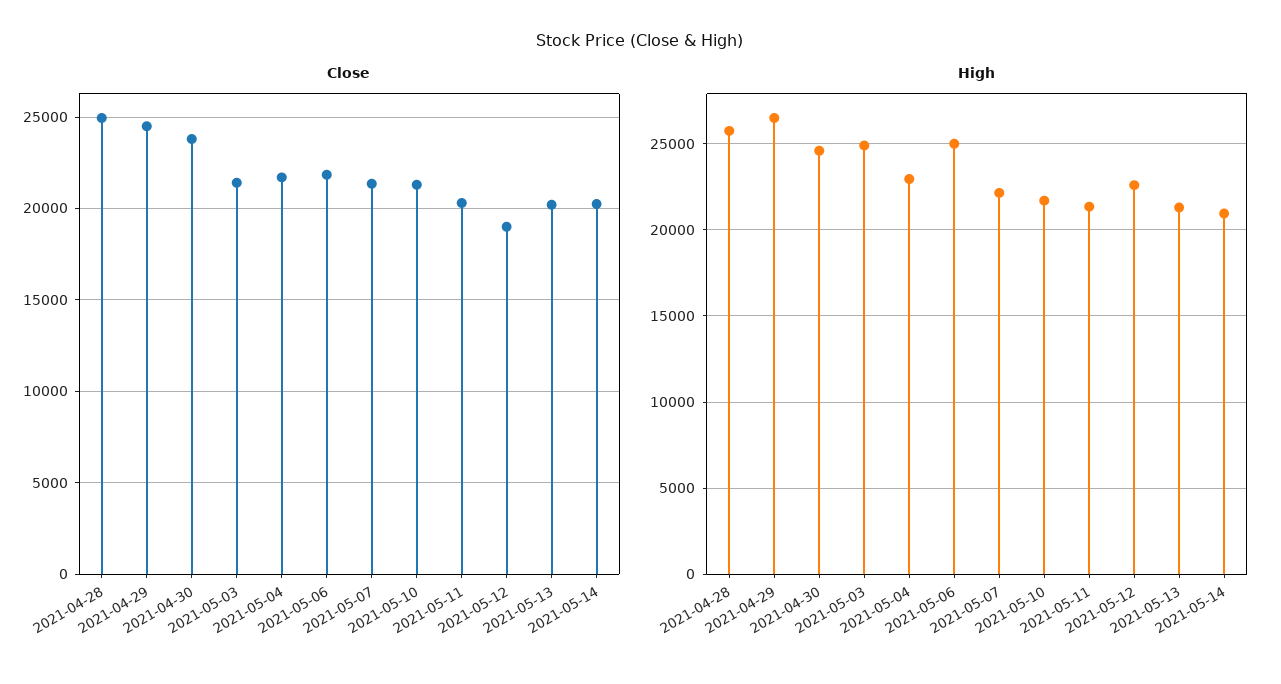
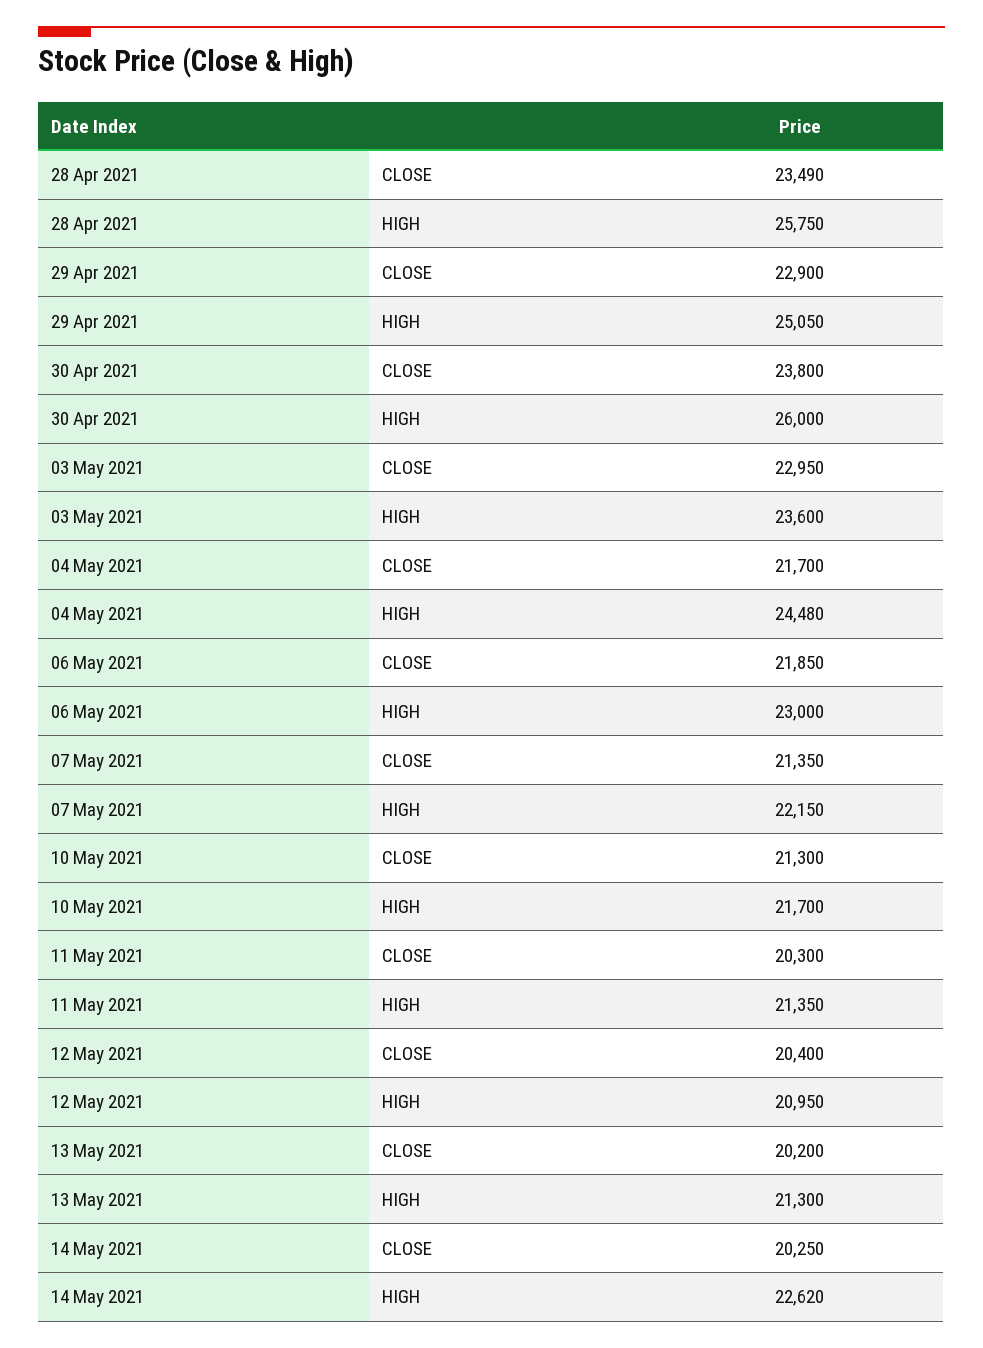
  {
    "Close": {
-     "2021-04-28": 25000,
+     "2021-04-28": 23490,
-     "2021-04-29": 24500,
+     "2021-04-29": 22900,
      "2021-04-30": 23800,
-     "2021-05-03": 21500,
+     "2021-05-03": 22950,
      "2021-05-04": 21700,
      "2021-05-06": 21850,
      "2021-05-07": 21350,
      "2021-05-10": 21300,
      "2021-05-11": 20300,
-     "2021-05-12": 19000,
+     "2021-05-12": 20400,
      "2021-05-13": 20200,
      "2021-05-14": 20250
    },
    "High": {
      "2021-04-28": 25750,
-     "2021-04-29": 26500,
+     "2021-04-29": 25050,
-     "2021-04-30": 24500,
+     "2021-04-30": 26000,
-     "2021-05-03": 25000,
+     "2021-05-03": 23600,
-     "2021-05-04": 23000,
+     "2021-05-04": 24480,
-     "2021-05-06": 25000,
+     "2021-05-06": 23000,
      "2021-05-07": 22150,
      "2021-05-10": 21700,
      "2021-05-11": 21350,
-     "2021-05-12": 22500,
+     "2021-05-12": 20950,
      "2021-05-13": 21300,
-     "2021-05-14": 21000
+     "2021-05-14": 22620
    }
  }

